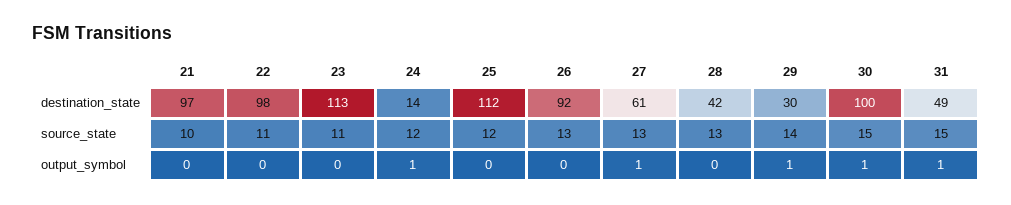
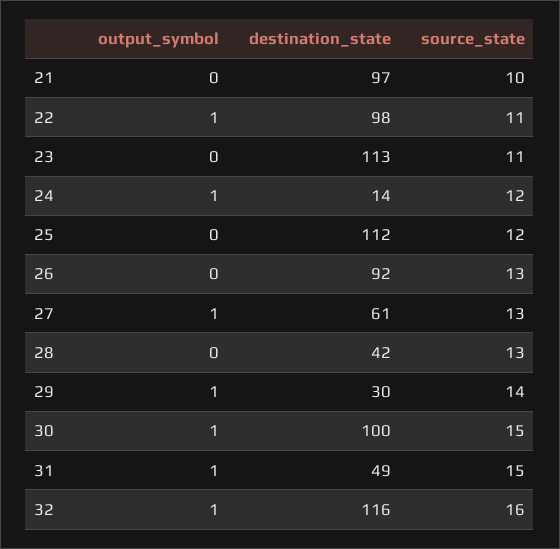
  {
    "21": {
      "destination_state": 97,
      "source_state": 10,
      "output_symbol": 0
    },
    "22": {
      "destination_state": 98,
      "source_state": 11,
-     "output_symbol": 0
+     "output_symbol": 1
    },
    "23": {
      "destination_state": 113,
      "source_state": 11,
      "output_symbol": 0
    },
    "24": {
      "destination_state": 14,
      "source_state": 12,
      "output_symbol": 1
    },
    "25": {
      "destination_state": 112,
      "source_state": 12,
      "output_symbol": 0
    },
    "26": {
      "destination_state": 92,
      "source_state": 13,
      "output_symbol": 0
    },
    "27": {
      "destination_state": 61,
      "source_state": 13,
      "output_symbol": 1
    },
    "28": {
      "destination_state": 42,
      "source_state": 13,
      "output_symbol": 0
    },
    "29": {
      "destination_state": 30,
      "source_state": 14,
      "output_symbol": 1
    },
    "30": {
      "destination_state": 100,
      "source_state": 15,
      "output_symbol": 1
    },
    "31": {
      "destination_state": 49,
      "source_state": 15,
      "output_symbol": 1
-   }
+   },
+   "32": {
+     "output_symbol": 1,
+     "destination_state": 116,
+     "source_state": 16
+   }
  }

